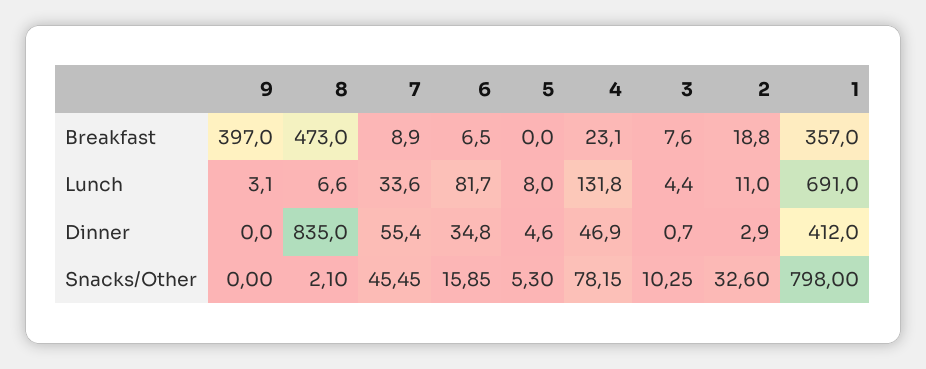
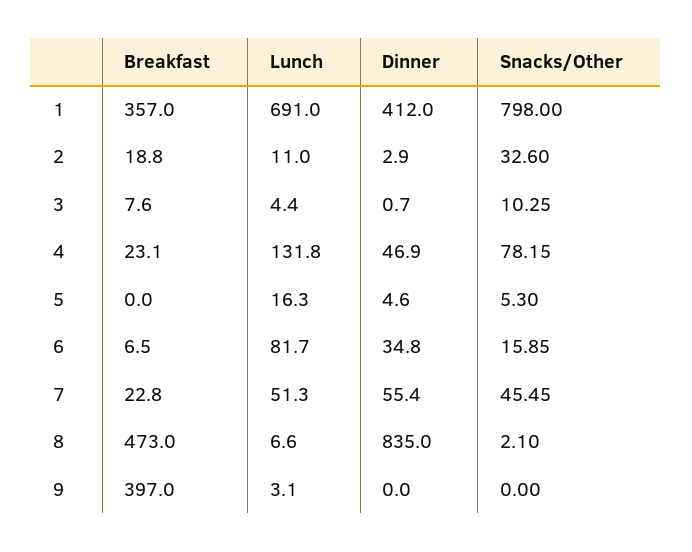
  {
    "9": {
      "Breakfast": 397,
      "Lunch": 3.1,
      "Dinner": 0,
      "Snacks/Other": 0
    },
    "8": {
      "Breakfast": 473,
      "Lunch": 6.6,
      "Dinner": 835,
      "Snacks/Other": 2.1
    },
    "7": {
-     "Breakfast": 8.9,
+     "Breakfast": 22.8,
-     "Lunch": 33.6,
+     "Lunch": 51.3,
      "Dinner": 55.4,
      "Snacks/Other": 45.45
    },
    "6": {
      "Breakfast": 6.5,
      "Lunch": 81.7,
      "Dinner": 34.8,
      "Snacks/Other": 15.85
    },
    "5": {
      "Breakfast": 0,
-     "Lunch": 8,
+     "Lunch": 16.3,
      "Dinner": 4.6,
      "Snacks/Other": 5.3
    },
    "4": {
      "Breakfast": 23.1,
      "Lunch": 131.8,
      "Dinner": 46.9,
      "Snacks/Other": 78.15
    },
    "3": {
      "Breakfast": 7.6,
      "Lunch": 4.4,
      "Dinner": 0.7,
      "Snacks/Other": 10.25
    },
    "2": {
      "Breakfast": 18.8,
      "Lunch": 11,
      "Dinner": 2.9,
      "Snacks/Other": 32.6
    },
    "1": {
      "Breakfast": 357,
      "Lunch": 691,
      "Dinner": 412,
      "Snacks/Other": 798
    }
  }

